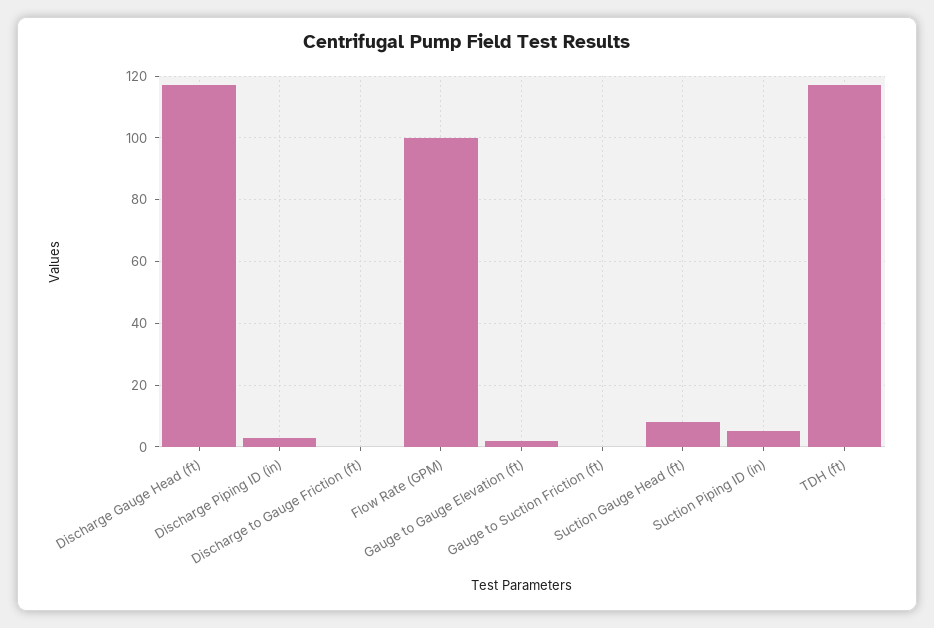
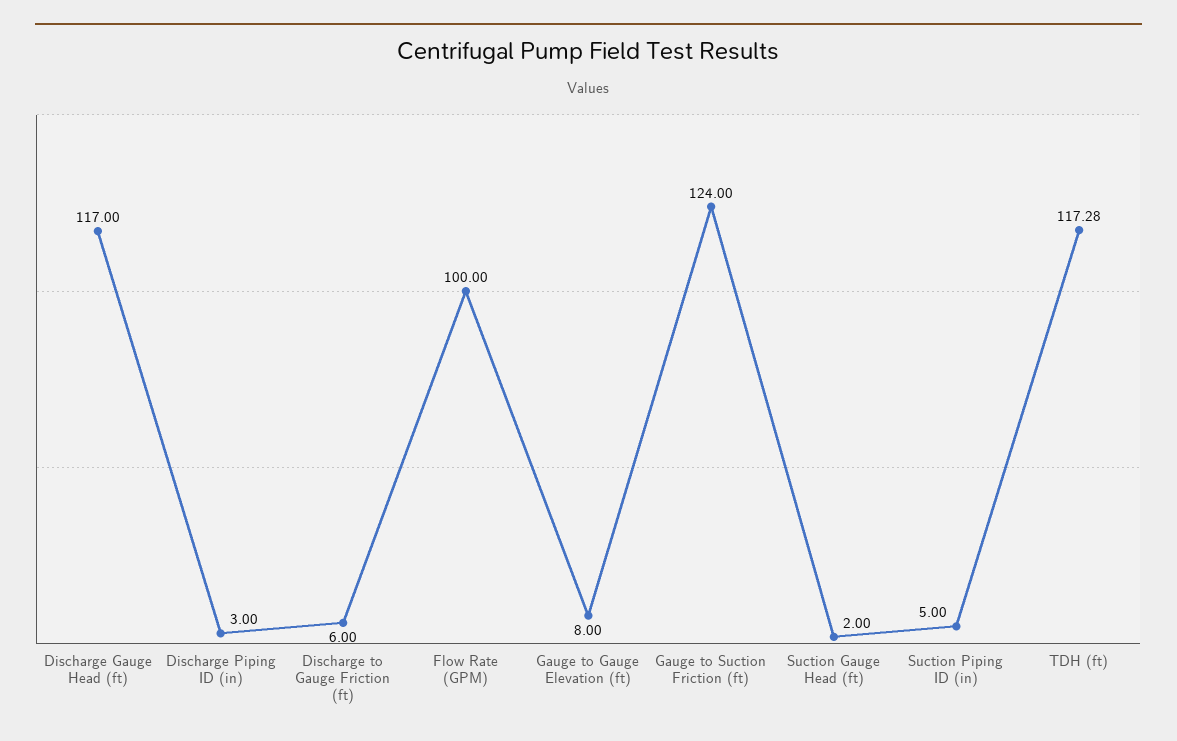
  {
    "Discharge Gauge Head (ft)": 117,
    "Discharge Piping ID (in)": 3,
-   "Discharge to Gauge Friction (ft)": 0,
+   "Discharge to Gauge Friction (ft)": 6,
    "Flow Rate (GPM)": 100,
-   "Gauge to Gauge Elevation (ft)": 2,
+   "Gauge to Gauge Elevation (ft)": 8,
-   "Gauge to Suction Friction (ft)": 0,
+   "Gauge to Suction Friction (ft)": 124,
-   "Suction Gauge Head (ft)": 8,
+   "Suction Gauge Head (ft)": 2,
    "Suction Piping ID (in)": 5,
    "TDH (ft)": 117.28
  }

